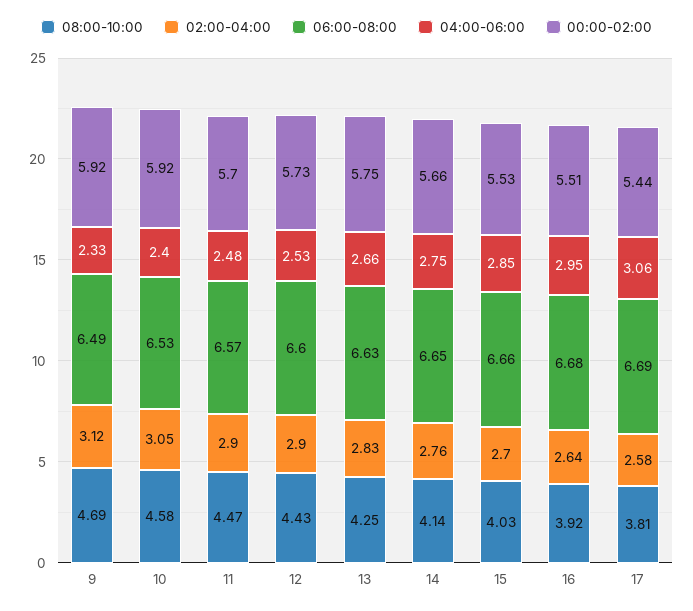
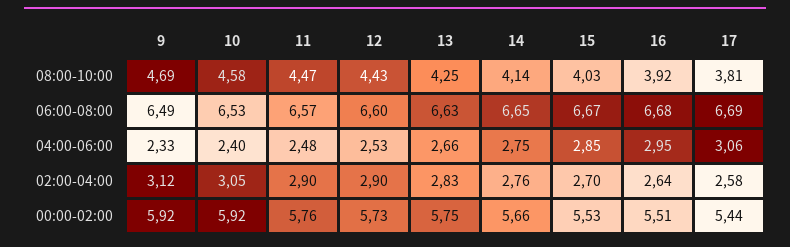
  {
    "08:00-10:00": {
      "9": 4.69,
      "10": 4.58,
      "11": 4.47,
      "12": 4.43,
      "13": 4.25,
      "14": 4.14,
      "15": 4.03,
      "16": 3.92,
      "17": 3.81
    },
    "02:00-04:00": {
      "9": 3.12,
      "10": 3.05,
      "11": 2.9,
      "12": 2.9,
      "13": 2.83,
      "14": 2.76,
      "15": 2.7,
      "16": 2.64,
      "17": 2.58
    },
    "06:00-08:00": {
      "9": 6.49,
      "10": 6.53,
      "11": 6.57,
      "12": 6.6,
      "13": 6.63,
      "14": 6.65,
-     "15": 6.66,
+     "15": 6.67,
      "16": 6.68,
      "17": 6.69
    },
    "04:00-06:00": {
      "9": 2.33,
      "10": 2.4,
      "11": 2.48,
      "12": 2.53,
      "13": 2.66,
      "14": 2.75,
      "15": 2.85,
      "16": 2.95,
      "17": 3.06
    },
    "00:00-02:00": {
      "9": 5.92,
      "10": 5.92,
-     "11": 5.7,
+     "11": 5.76,
      "12": 5.73,
      "13": 5.75,
      "14": 5.66,
      "15": 5.53,
      "16": 5.51,
      "17": 5.44
    }
  }

